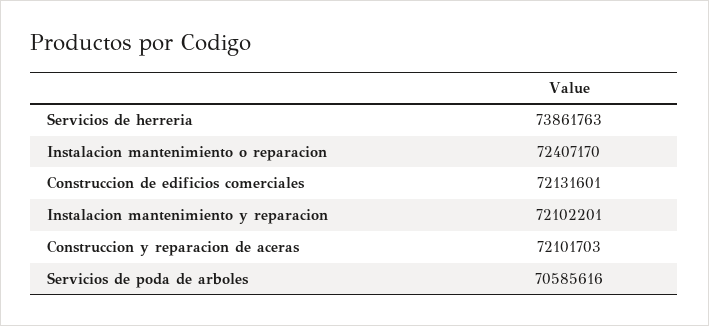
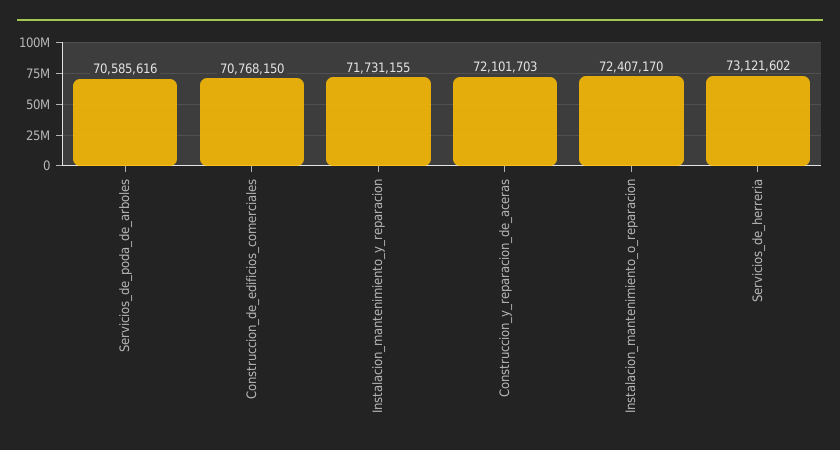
  {
-   "Servicios de herreria": 73861763,
+   "Servicios de herreria": 73121602,
    "Instalacion mantenimiento o reparacion": 72407170,
-   "Construccion de edificios comerciales": 72131601,
+   "Construccion de edificios comerciales": 70768150,
-   "Instalacion mantenimiento y reparacion": 72102201,
+   "Instalacion mantenimiento y reparacion": 71731155,
    "Construccion y reparacion de aceras": 72101703,
    "Servicios de poda de arboles": 70585616
  }

